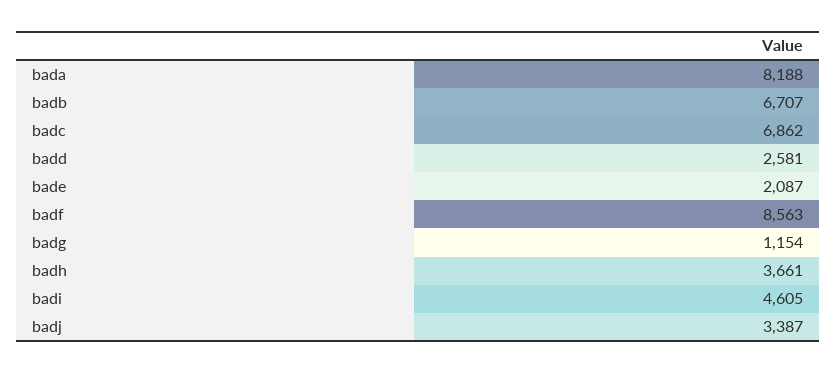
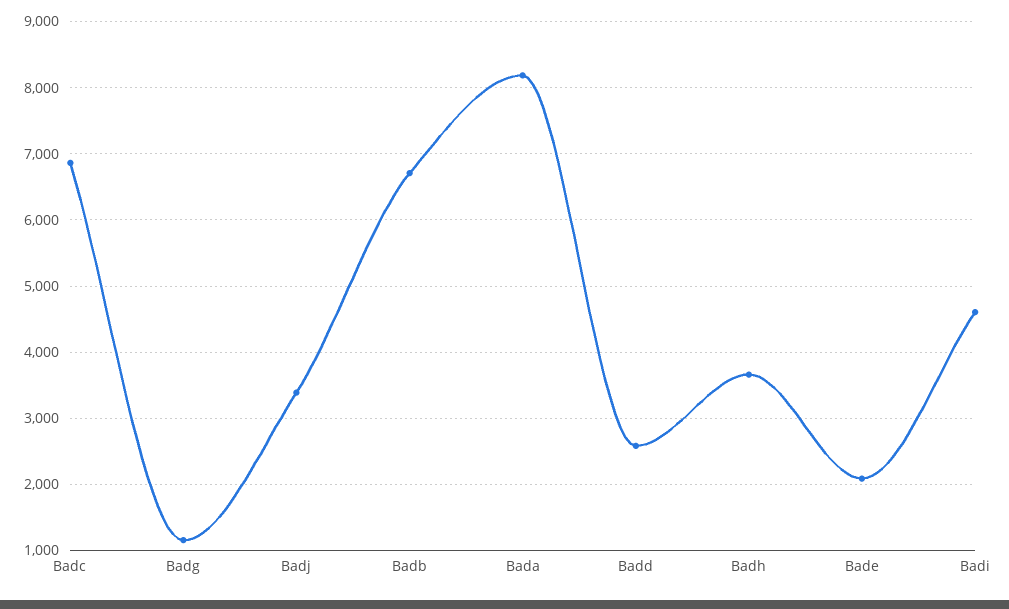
  {
    "bada": 8188,
    "badb": 6707,
    "badc": 6862,
    "badd": 2581,
    "bade": 2087,
-   "badf": 8563,
    "badg": 1154,
    "badh": 3661,
    "badi": 4605,
    "badj": 3387
  }

